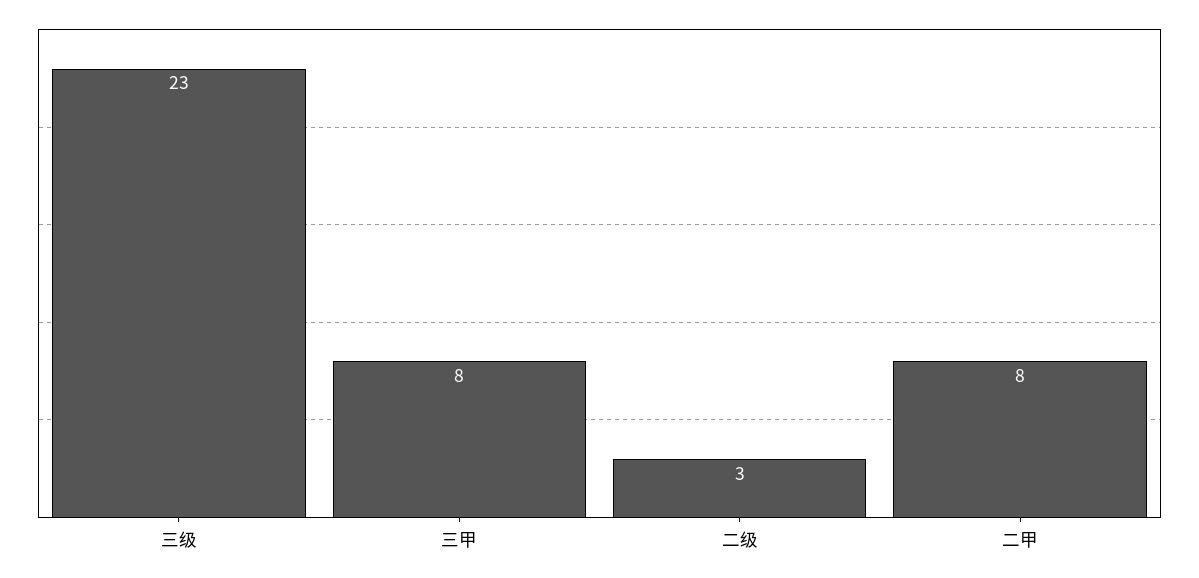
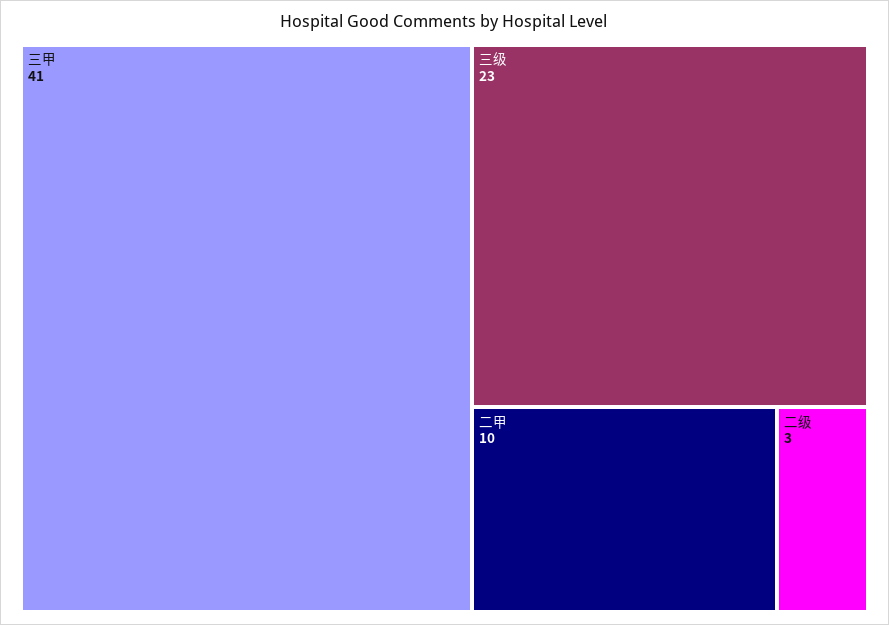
  {
    "三级": 23,
-   "三甲": 8,
+   "三甲": 41,
    "二级": 3,
-   "二甲": 8
+   "二甲": 10
  }

